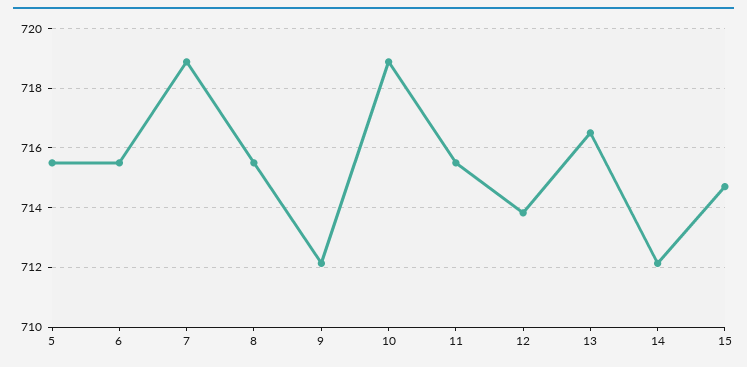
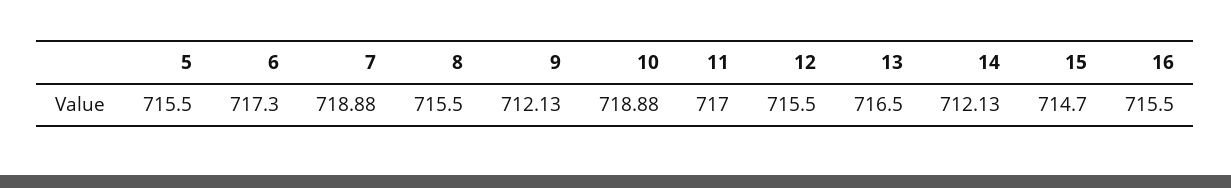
  {
    "5": 715.5,
-   "6": 715.5,
+   "6": 717.3,
    "7": 718.88,
    "8": 715.5,
    "9": 712.13,
    "10": 718.88,
-   "11": 715.5,
+   "11": 717,
-   "12": 713.75,
+   "12": 715.5,
    "13": 716.5,
    "14": 712.13,
-   "15": 714.7
+   "15": 714.7,
+   "16": 715.5
  }

